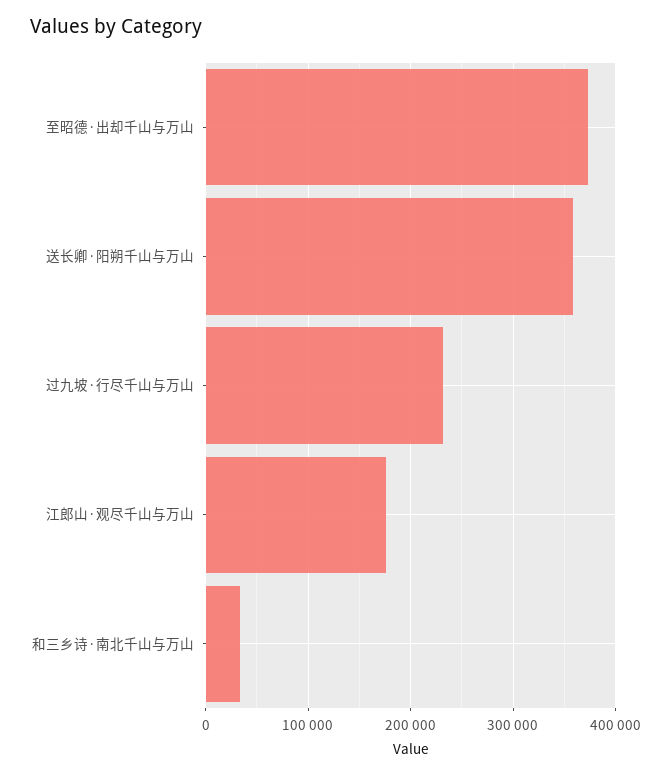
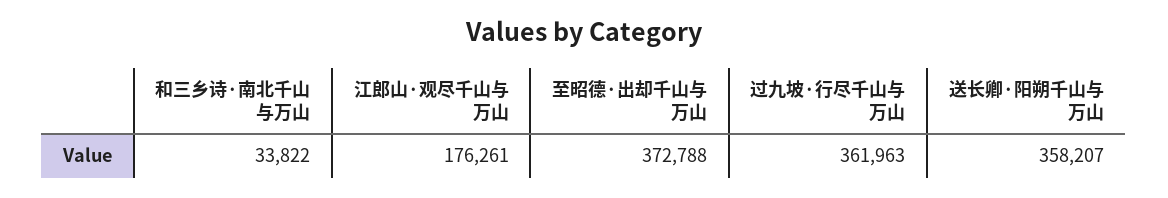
  {
    "至昭德·出却千山与万山": 372788,
    "送长卿·阳朔千山与万山": 358207,
-   "过九坡·行尽千山与万山": 230000,
+   "过九坡·行尽千山与万山": 361963,
    "江郎山·观尽千山与万山": 176261,
    "和三乡诗·南北千山与万山": 33822
  }

